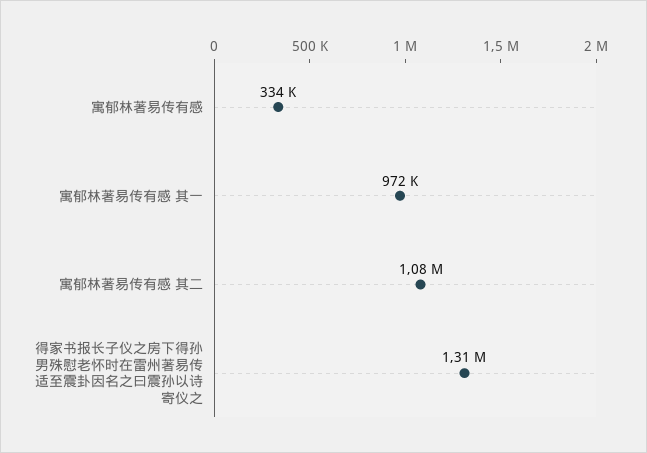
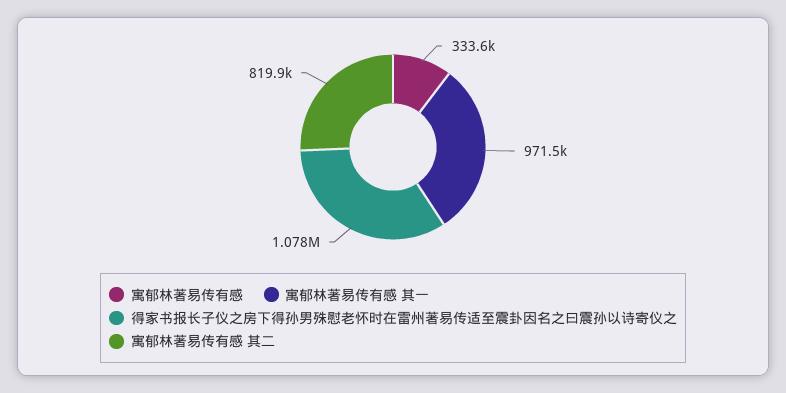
  {
    "寓郁林著易传有感": 333600,
    "寓郁林著易传有感 其一": 971500,
-   "寓郁林著易传有感 其二": 1080000,
+   "寓郁林著易传有感 其二": 819900,
-   "得家书报长子仪之房下得孙男殊慰老怀时在雷州著易传适至震卦因名之曰震孙以诗寄仪之": 1310000
+   "得家书报长子仪之房下得孙男殊慰老怀时在雷州著易传适至震卦因名之曰震孙以诗寄仪之": 1078000
  }

